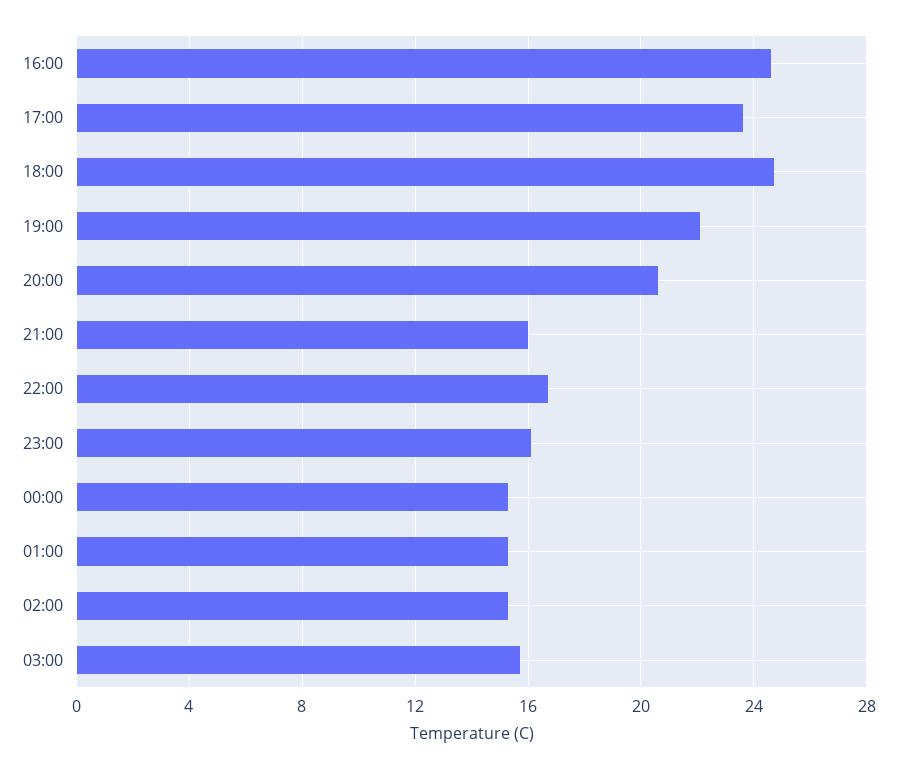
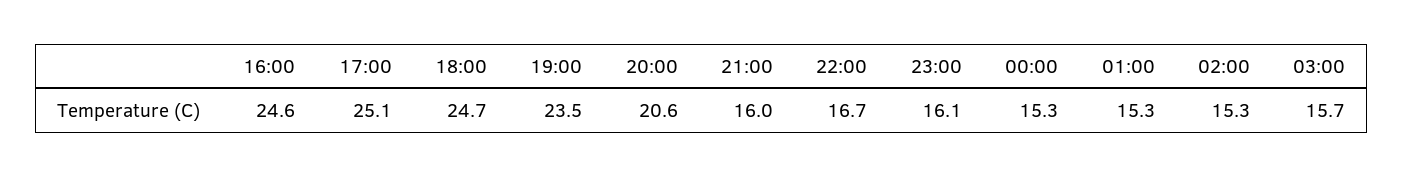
  {
    "16:00": 24.6,
-   "17:00": 23.5,
+   "17:00": 25.1,
    "18:00": 24.7,
-   "19:00": 22,
+   "19:00": 23.5,
    "20:00": 20.6,
    "21:00": 16,
    "22:00": 16.7,
    "23:00": 16.1,
    "00:00": 15.3,
    "01:00": 15.3,
    "02:00": 15.3,
    "03:00": 15.7
  }

